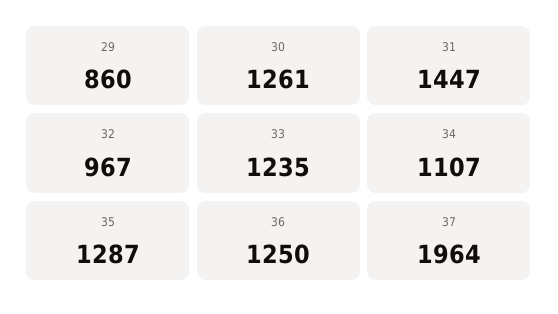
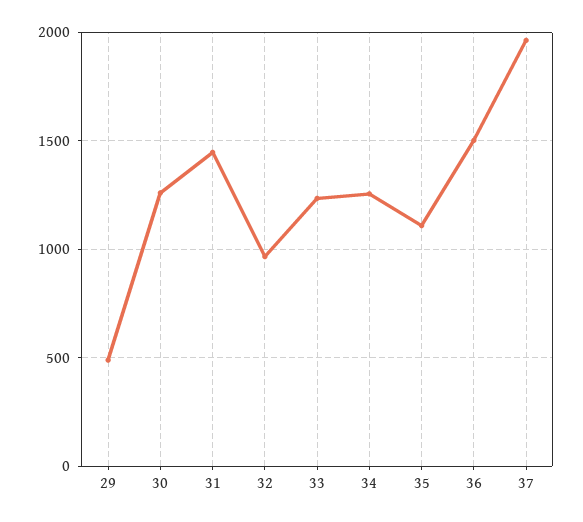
  {
-   "29": 860,
+   "29": 500,
    "30": 1261,
    "31": 1447,
    "32": 967,
    "33": 1235,
-   "34": 1107,
+   "34": 1250,
-   "35": 1287,
+   "35": 1100,
-   "36": 1250,
+   "36": 1500,
    "37": 1964
  }

